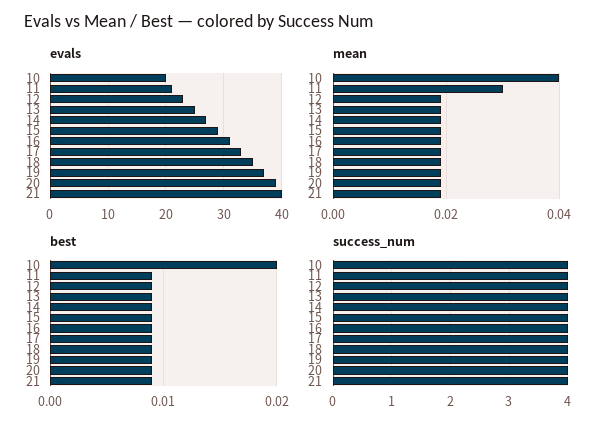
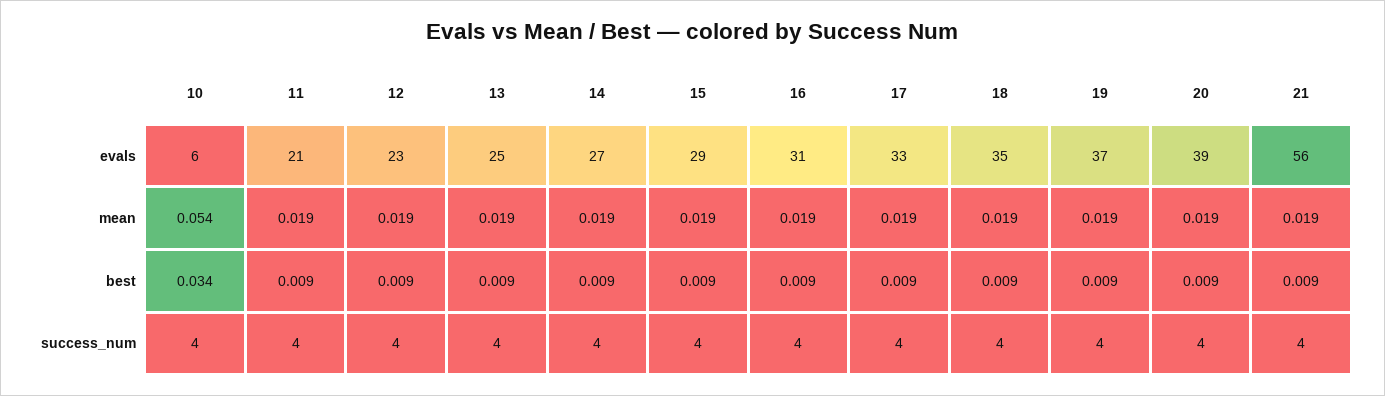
  {
    "evals": {
-     "10": 20,
+     "10": 6,
      "11": 21,
      "12": 23,
      "13": 25,
      "14": 27,
      "15": 29,
      "16": 31,
      "17": 33,
      "18": 35,
      "19": 37,
      "20": 39,
-     "21": 40
+     "21": 56
    },
    "mean": {
-     "10": 0.04,
+     "10": 0.054,
-     "11": 0.03,
+     "11": 0.019,
      "12": 0.019,
      "13": 0.019,
      "14": 0.019,
      "15": 0.019,
      "16": 0.019,
      "17": 0.019,
      "18": 0.019,
      "19": 0.019,
      "20": 0.019,
      "21": 0.019
    },
    "best": {
-     "10": 0.02,
+     "10": 0.034,
      "11": 0.009,
      "12": 0.009,
      "13": 0.009,
      "14": 0.009,
      "15": 0.009,
      "16": 0.009,
      "17": 0.009,
      "18": 0.009,
      "19": 0.009,
      "20": 0.009,
      "21": 0.009
    },
    "success_num": {
      "10": 4,
      "11": 4,
      "12": 4,
      "13": 4,
      "14": 4,
      "15": 4,
      "16": 4,
      "17": 4,
      "18": 4,
      "19": 4,
      "20": 4,
      "21": 4
    }
  }

